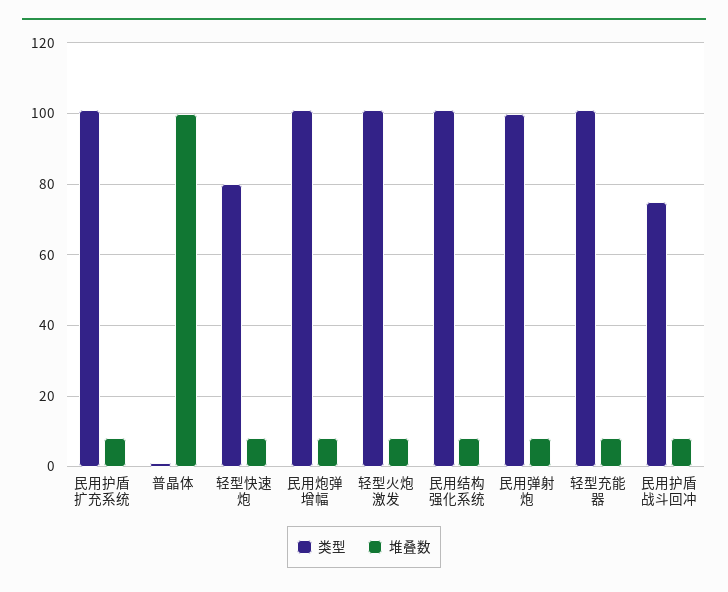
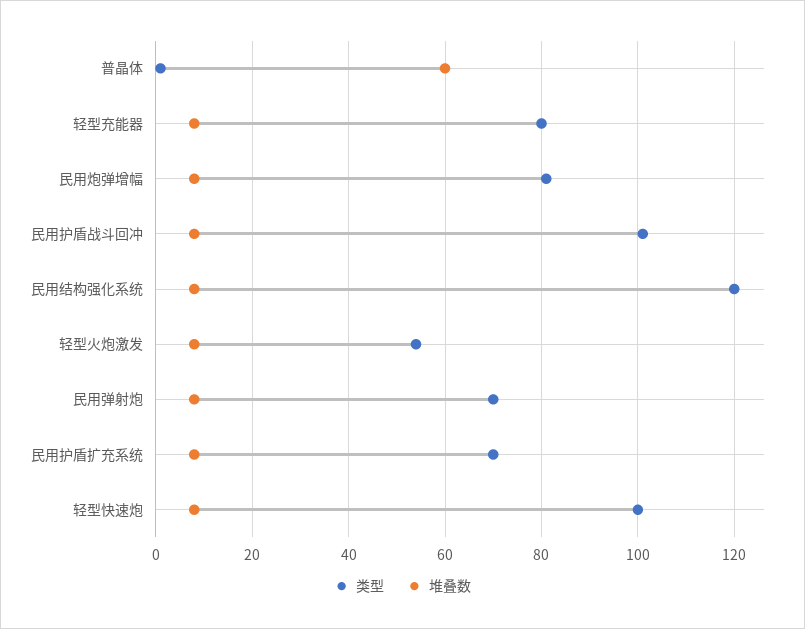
  {
    "类型": {
-     "民用护盾扩充系统": 100,
+     "民用护盾扩充系统": 70,
      "普晶体": 0,
-     "轻型快速炮": 80,
+     "轻型快速炮": 100,
-     "民用炮弹增幅": 100,
+     "民用炮弹增幅": 80,
-     "轻型火炮激发": 100,
+     "轻型火炮激发": 55,
-     "民用结构强化系统": 100,
+     "民用结构强化系统": 120,
-     "民用弹射炮": 100,
+     "民用弹射炮": 70,
-     "轻型充能器": 100,
+     "轻型充能器": 80,
-     "民用护盾战斗回冲": 75
+     "民用护盾战斗回冲": 100
    },
    "堆叠数": {
      "民用护盾扩充系统": 10,
-     "普晶体": 100,
+     "普晶体": 60,
      "轻型快速炮": 10,
      "民用炮弹增幅": 10,
      "轻型火炮激发": 10,
      "民用结构强化系统": 10,
      "民用弹射炮": 10,
      "轻型充能器": 10,
      "民用护盾战斗回冲": 10
    }
  }

